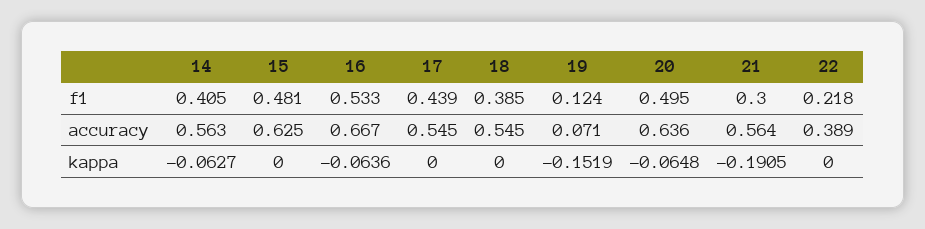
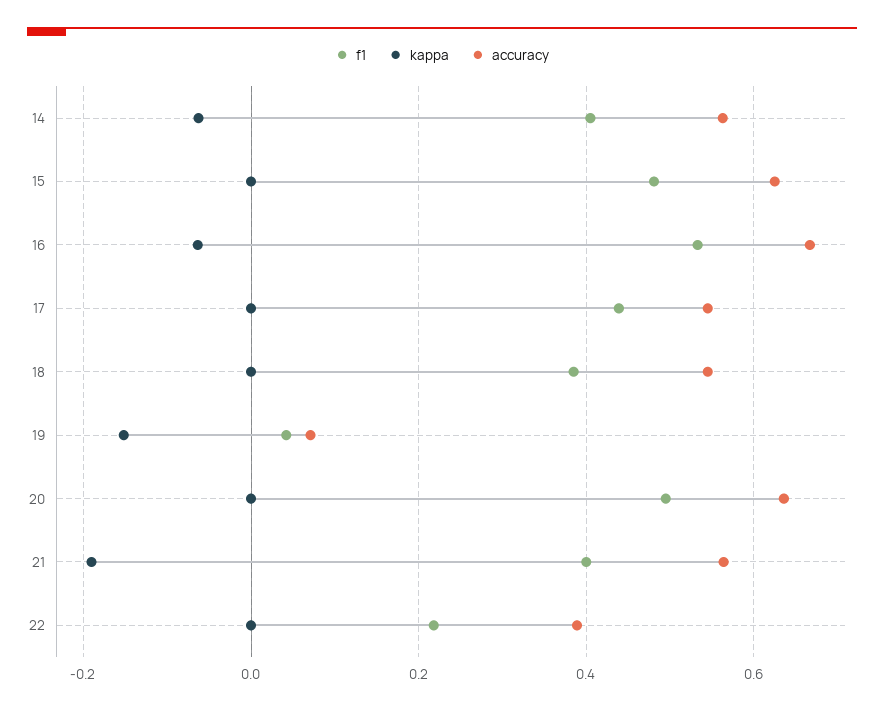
  {
    "f1": {
      "14": 0.405,
      "15": 0.481,
      "16": 0.533,
      "17": 0.439,
      "18": 0.385,
-     "19": 0.124,
+     "19": 0.04,
      "20": 0.495,
-     "21": 0.3,
+     "21": 0.4,
      "22": 0.218
    },
    "accuracy": {
      "14": 0.563,
      "15": 0.625,
      "16": 0.667,
      "17": 0.545,
      "18": 0.545,
      "19": 0.071,
      "20": 0.636,
      "21": 0.564,
      "22": 0.389
    },
    "kappa": {
      "14": -0.0627,
      "15": 0,
      "16": -0.0636,
      "17": 0,
      "18": 0,
      "19": -0.1519,
-     "20": -0.0648,
+     "20": 0,
      "21": -0.1905,
      "22": 0
    }
  }

